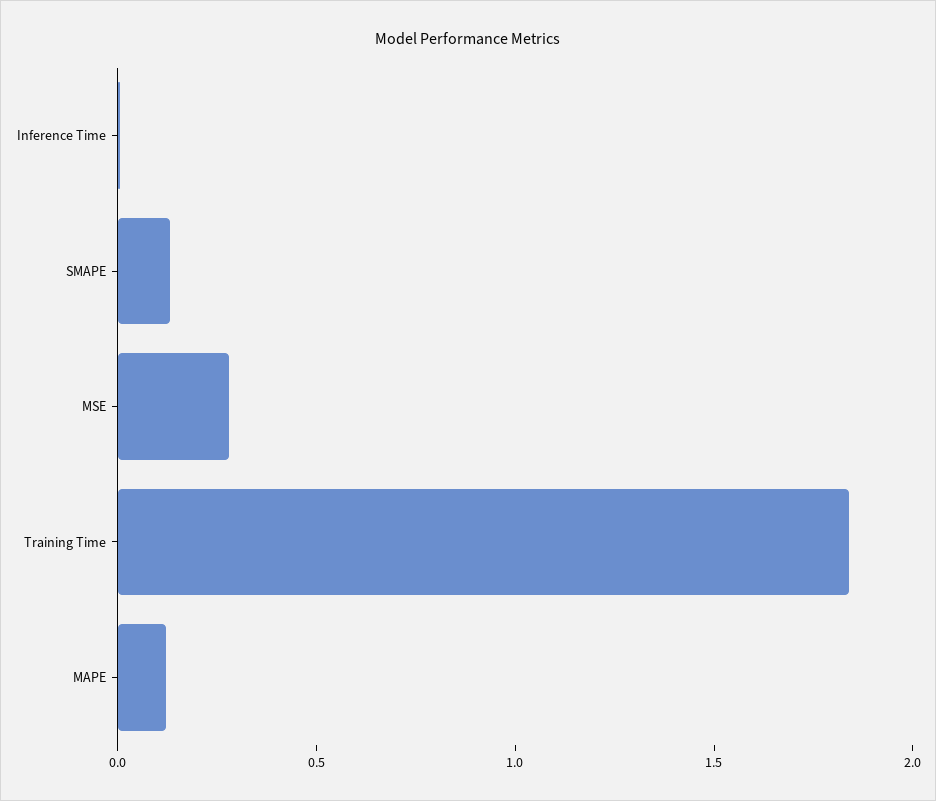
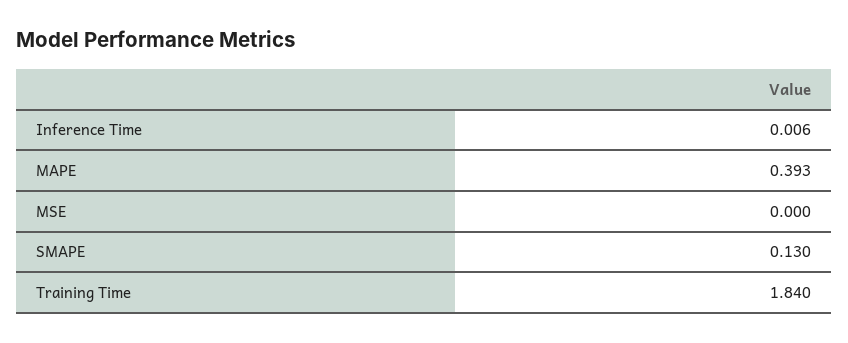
  {
    "Inference Time": 0.006,
    "SMAPE": 0.13,
-   "MSE": 0.3,
+   "MSE": 0,
    "Training Time": 1.84,
-   "MAPE": 0.1
+   "MAPE": 0.393
  }

